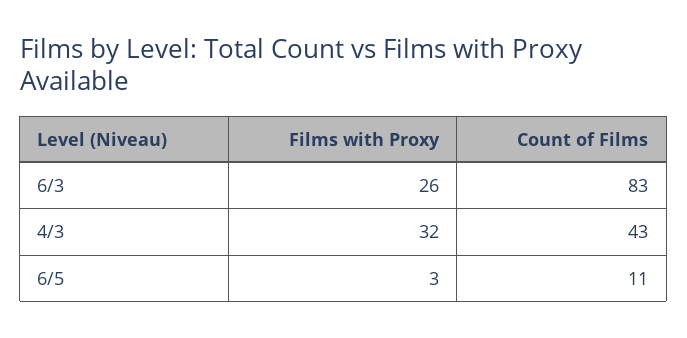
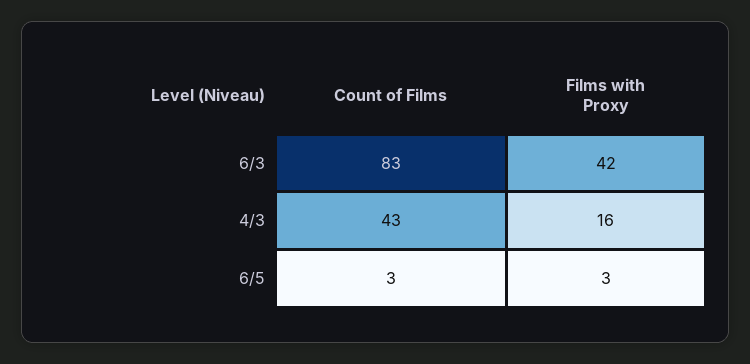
  {
    "Films with Proxy": {
-     "6/3": 26,
+     "6/3": 42,
-     "4/3": 32,
+     "4/3": 16,
      "6/5": 3
    },
    "Count of Films": {
      "6/3": 83,
      "4/3": 43,
-     "6/5": 11
+     "6/5": 3
    }
  }

